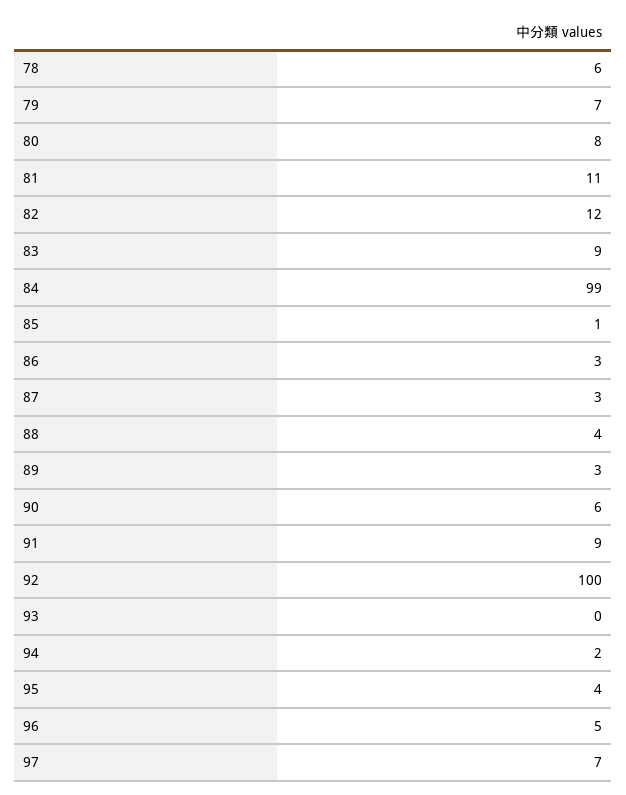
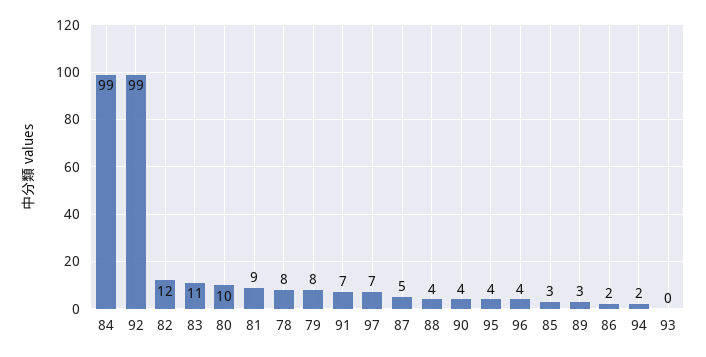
  {
-   "78": 6,
+   "78": 8,
-   "79": 7,
+   "79": 8,
-   "80": 8,
+   "80": 10,
-   "81": 11,
+   "81": 9,
    "82": 12,
-   "83": 9,
+   "83": 11,
    "84": 99,
-   "85": 1,
+   "85": 3,
-   "86": 3,
+   "86": 2,
-   "87": 3,
+   "87": 5,
    "88": 4,
    "89": 3,
-   "90": 6,
+   "90": 4,
-   "91": 9,
+   "91": 7,
-   "92": 100,
+   "92": 99,
    "93": 0,
    "94": 2,
    "95": 4,
-   "96": 5,
+   "96": 4,
    "97": 7
  }

